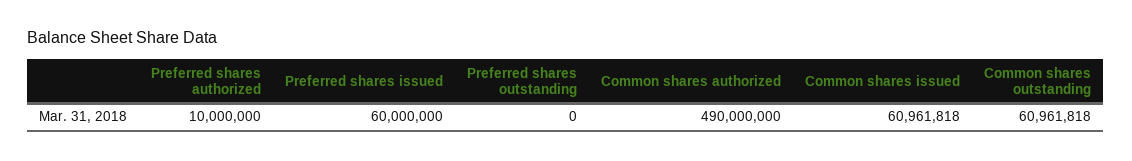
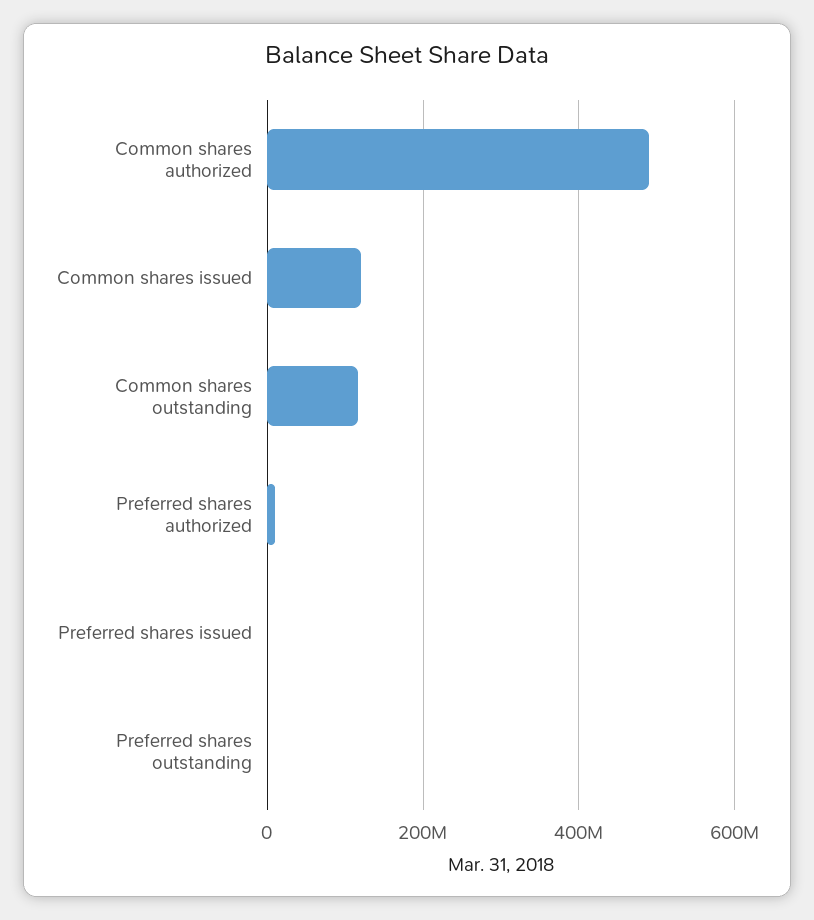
  {
    "Preferred shares authorized": 10000000,
-   "Preferred shares issued": 60000000,
+   "Preferred shares issued": 0,
    "Preferred shares outstanding": 0,
    "Common shares authorized": 490000000,
-   "Common shares issued": 60961818,
+   "Common shares issued": 120000000,
-   "Common shares outstanding": 60961818
+   "Common shares outstanding": 120000000
  }

